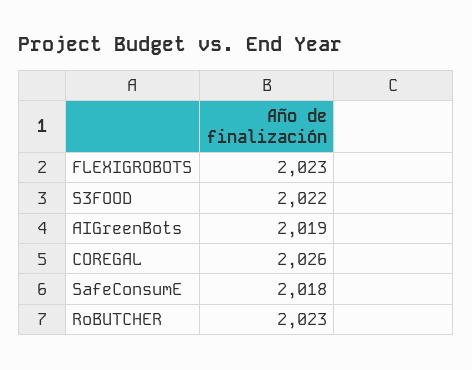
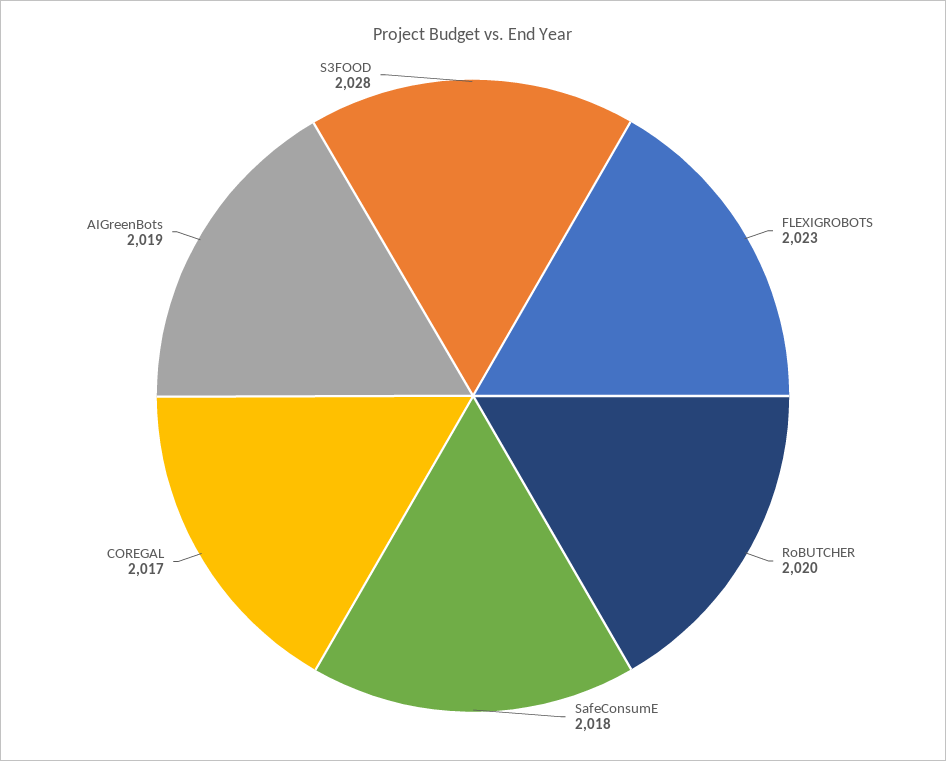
  {
    "FLEXIGROBOTS": 2023,
-   "S3FOOD": 2022,
+   "S3FOOD": 2028,
    "AIGreenBots": 2019,
-   "COREGAL": 2026,
+   "COREGAL": 2017,
    "SafeConsumE": 2018,
-   "RoBUTCHER": 2023
+   "RoBUTCHER": 2020
  }

